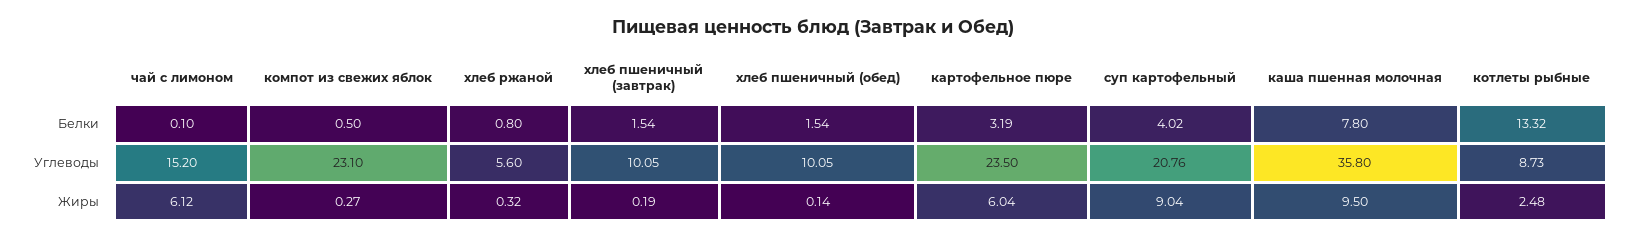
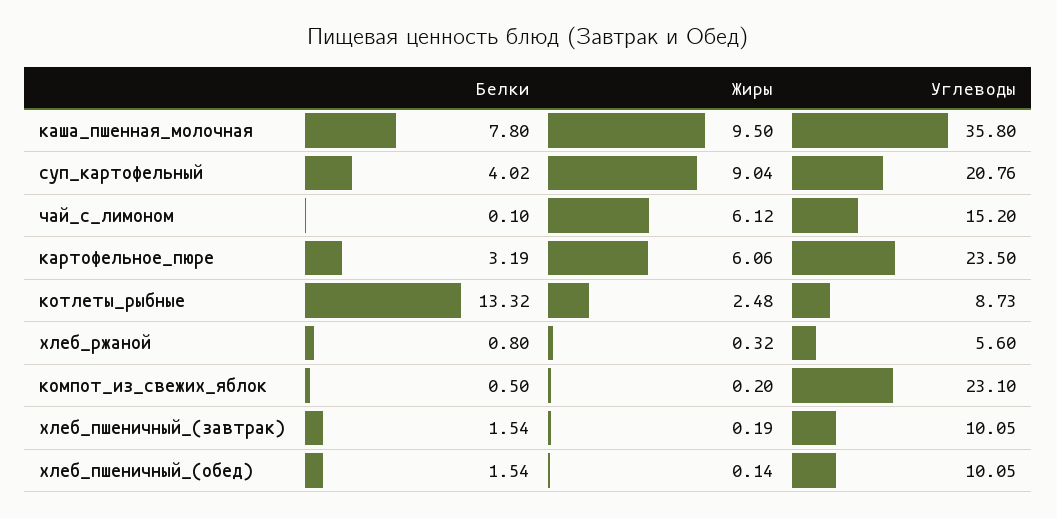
  {
    "чай с лимоном": {
      "Белки": 0.1,
      "Углеводы": 15.2,
      "Жиры": 6.12
    },
    "компот из свежих яблок": {
      "Белки": 0.5,
      "Углеводы": 23.1,
-     "Жиры": 0.27
+     "Жиры": 0.2
    },
    "хлеб ржаной": {
      "Белки": 0.8,
      "Углеводы": 5.6,
      "Жиры": 0.32
    },
    "хлеб пшеничный (завтрак)": {
      "Белки": 1.54,
      "Углеводы": 10.05,
      "Жиры": 0.19
    },
    "хлеб пшеничный (обед)": {
      "Белки": 1.54,
      "Углеводы": 10.05,
      "Жиры": 0.14
    },
    "картофельное пюре": {
      "Белки": 3.19,
      "Углеводы": 23.5,
-     "Жиры": 6.04
+     "Жиры": 6.06
    },
    "суп картофельный": {
      "Белки": 4.02,
      "Углеводы": 20.76,
      "Жиры": 9.04
    },
    "каша пшенная молочная": {
      "Белки": 7.8,
      "Углеводы": 35.8,
      "Жиры": 9.5
    },
    "котлеты рыбные": {
      "Белки": 13.32,
      "Углеводы": 8.73,
      "Жиры": 2.48
    }
  }

